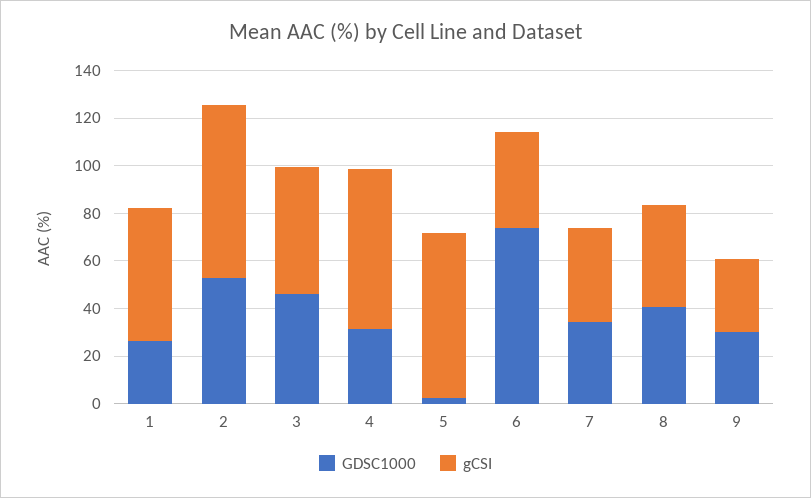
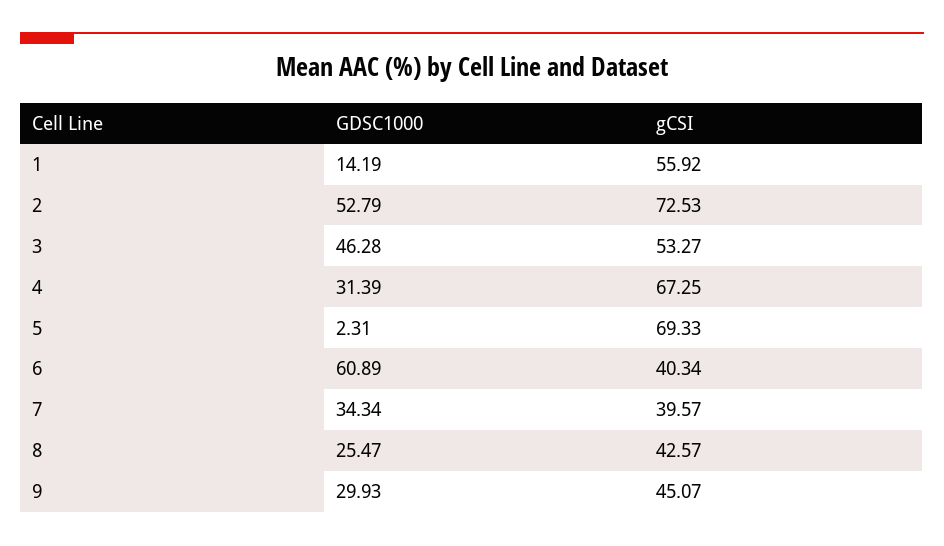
  {
    "GDSC1000": {
-     "1": 25,
+     "1": 14.19,
      "2": 52.79,
      "3": 46.28,
      "4": 31.39,
      "5": 2.31,
-     "6": 75,
+     "6": 60.89,
      "7": 34.34,
-     "8": 40,
+     "8": 25.47,
      "9": 29.93
    },
    "gCSI": {
      "1": 55.92,
      "2": 72.53,
      "3": 53.27,
      "4": 67.25,
      "5": 69.33,
      "6": 40.34,
      "7": 39.57,
      "8": 42.57,
-     "9": 30
+     "9": 45.07
    }
  }

